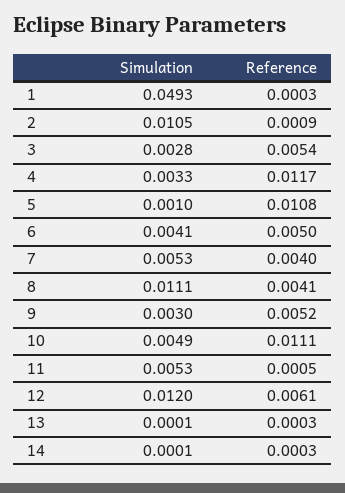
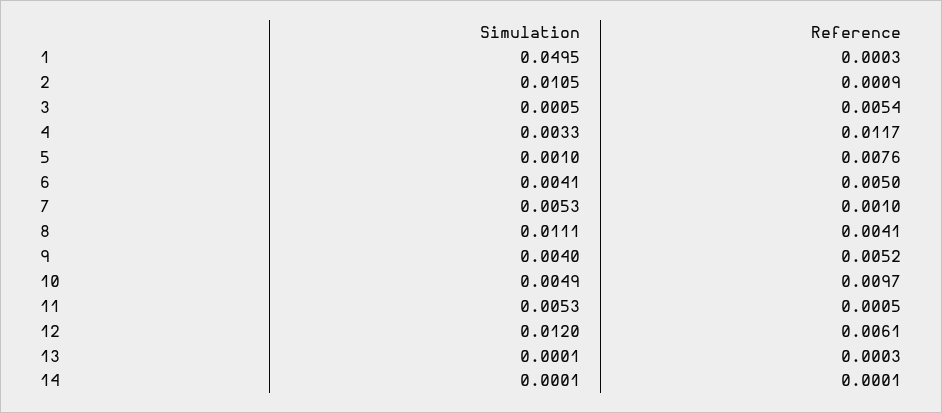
  {
    "Simulation": {
-     "1": 0.0493,
+     "1": 0.0495,
      "2": 0.0105,
-     "3": 0.0028,
+     "3": 0.0005,
      "4": 0.0033,
      "5": 0.001,
      "6": 0.0041,
      "7": 0.0053,
      "8": 0.0111,
-     "9": 0.003,
+     "9": 0.004,
      "10": 0.0049,
      "11": 0.0053,
      "12": 0.012,
      "13": 0.0001,
      "14": 0.0001
    },
    "Reference": {
      "1": 0.0003,
      "2": 0.0009,
      "3": 0.0054,
      "4": 0.0117,
-     "5": 0.0108,
+     "5": 0.0076,
      "6": 0.005,
-     "7": 0.004,
+     "7": 0.001,
      "8": 0.0041,
      "9": 0.0052,
-     "10": 0.0111,
+     "10": 0.0097,
      "11": 0.0005,
      "12": 0.0061,
      "13": 0.0003,
-     "14": 0.0003
+     "14": 0.0001
    }
  }

